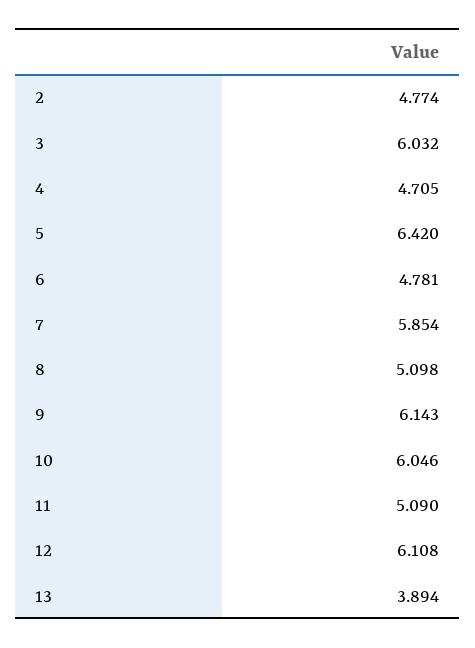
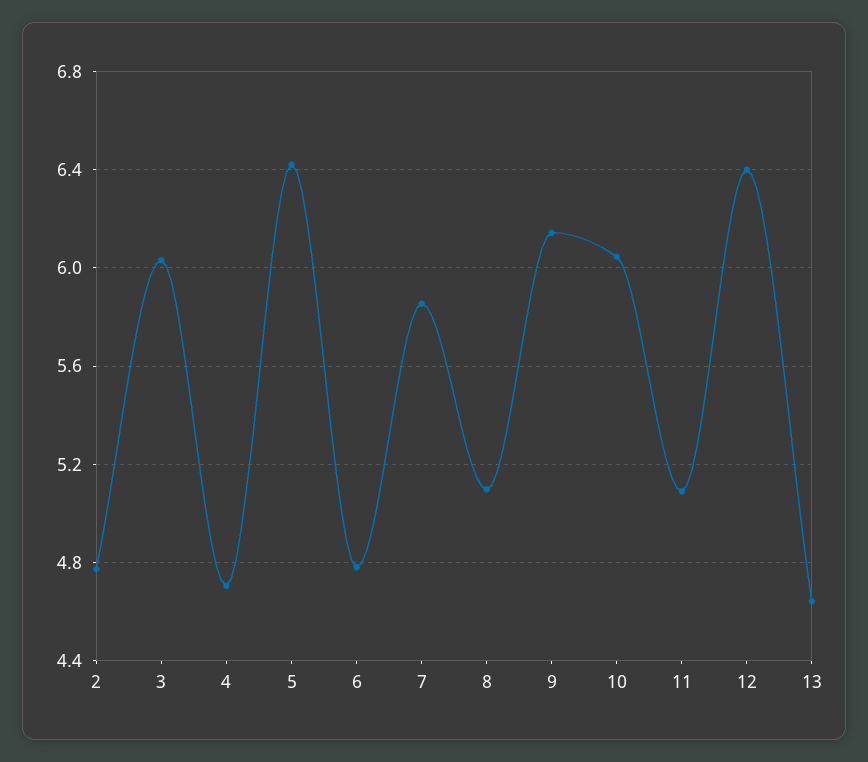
  {
    "2": 4.774,
    "3": 6.032,
    "4": 4.705,
    "5": 6.42,
    "6": 4.781,
    "7": 5.854,
    "8": 5.098,
    "9": 6.143,
    "10": 6.046,
    "11": 5.09,
-   "12": 6.108,
+   "12": 6.4,
-   "13": 3.894
+   "13": 4.65
  }

